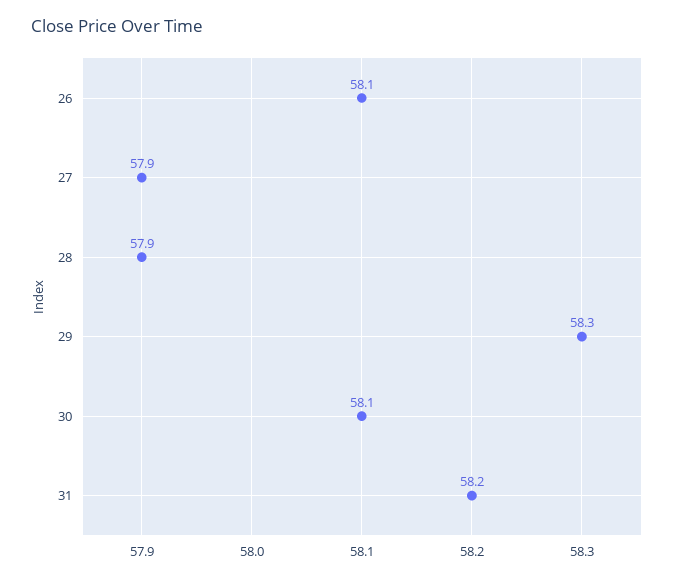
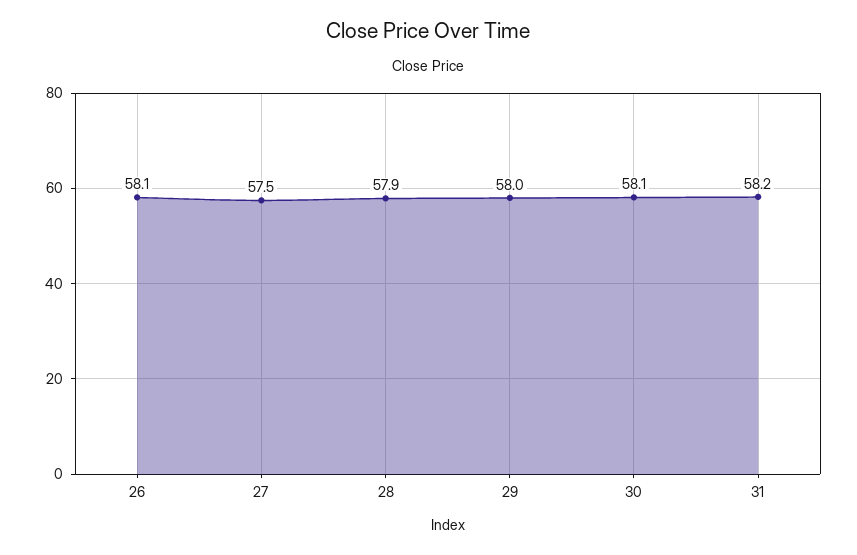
  {
    "26": 58.1,
-   "27": 57.9,
+   "27": 57.5,
    "28": 57.9,
-   "29": 58.3,
+   "29": 58,
    "30": 58.1,
    "31": 58.2
  }

